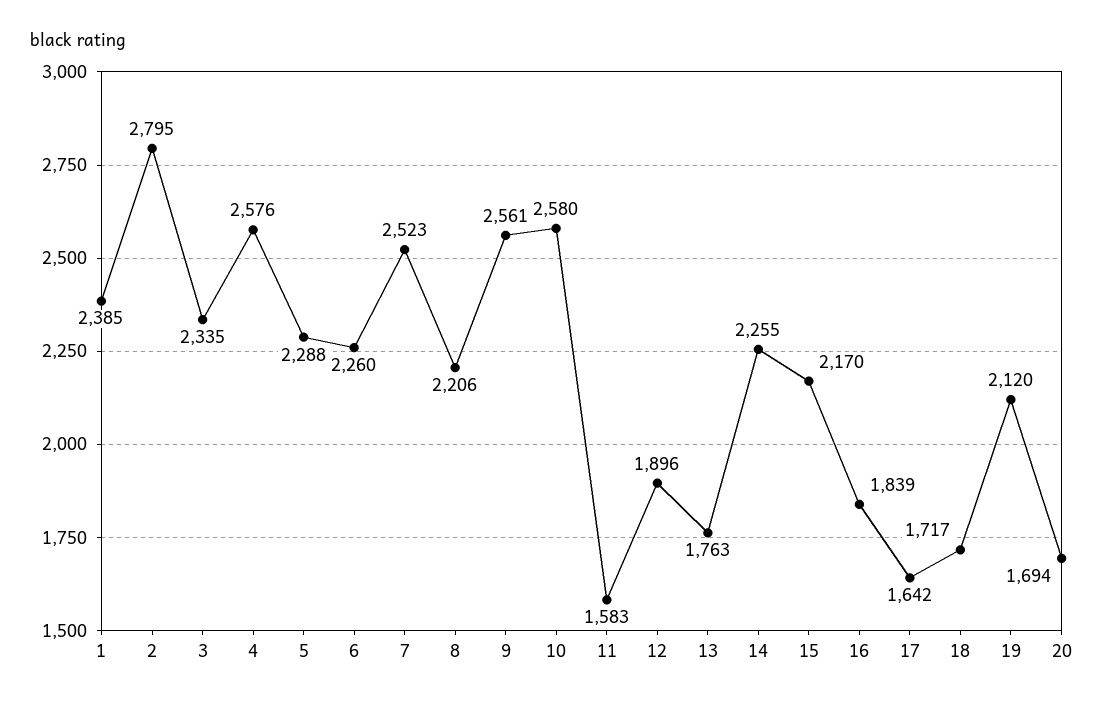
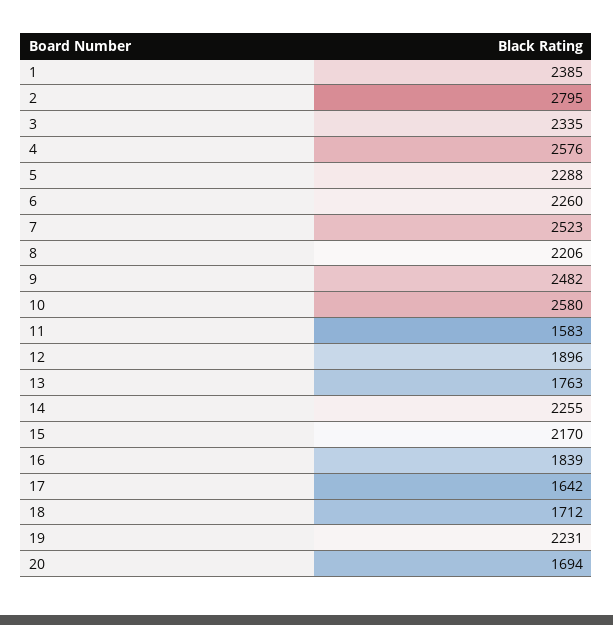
  {
    "1": 2385,
    "2": 2795,
    "3": 2335,
    "4": 2576,
    "5": 2288,
    "6": 2260,
    "7": 2523,
    "8": 2206,
-   "9": 2561,
+   "9": 2482,
    "10": 2580,
    "11": 1583,
    "12": 1896,
    "13": 1763,
    "14": 2255,
    "15": 2170,
    "16": 1839,
    "17": 1642,
-   "18": 1717,
+   "18": 1712,
-   "19": 2120,
+   "19": 2231,
    "20": 1694
  }

